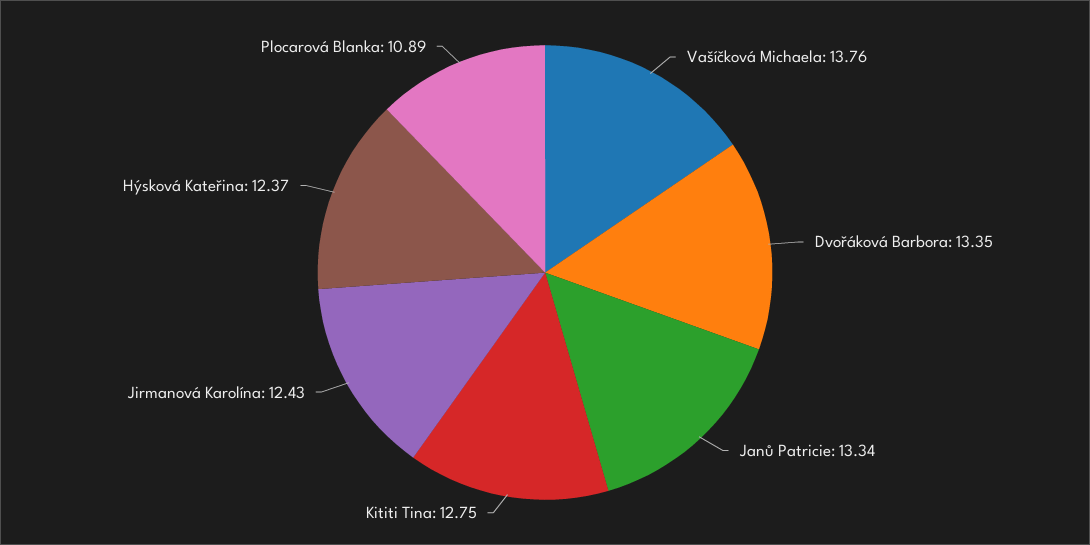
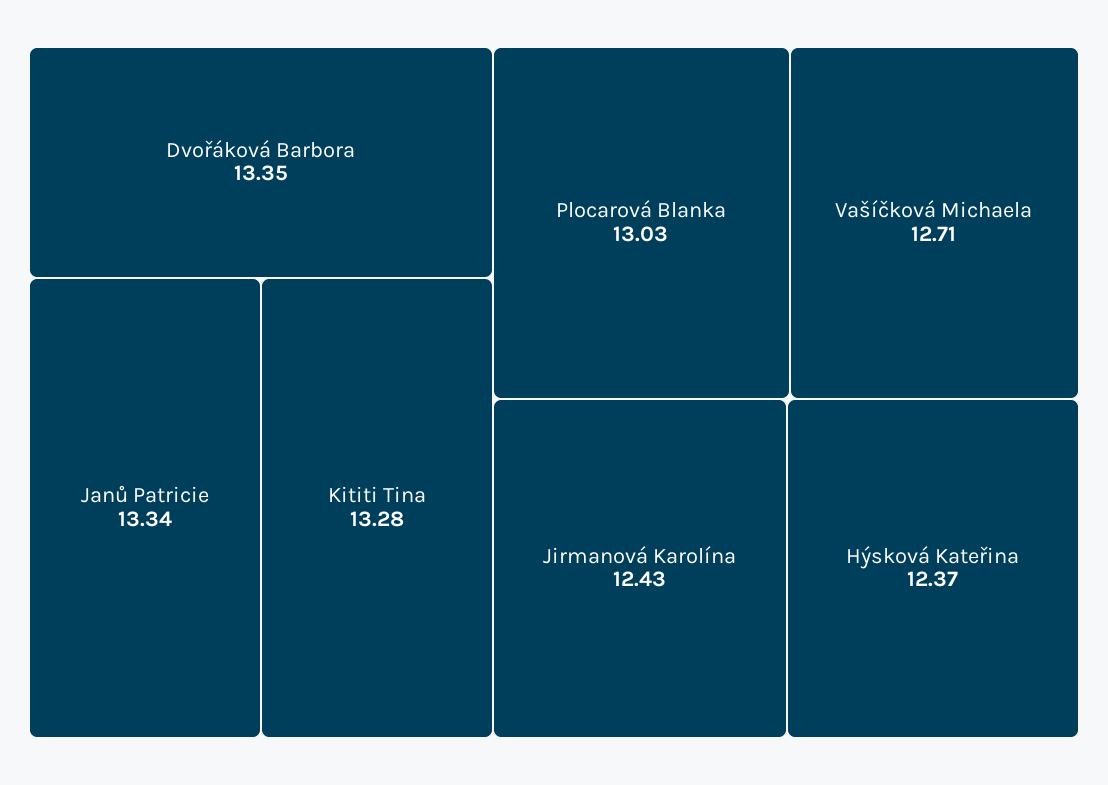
  {
-   "Vašíčková Michaela": 13.76,
+   "Vašíčková Michaela": 12.71,
    "Dvořáková Barbora": 13.35,
    "Janů Patricie": 13.34,
-   "Kititi Tina": 12.75,
+   "Kititi Tina": 13.28,
    "Jirmanová Karolína": 12.43,
    "Hýsková Kateřina": 12.37,
-   "Plocarová Blanka": 10.89
+   "Plocarová Blanka": 13.03
  }

